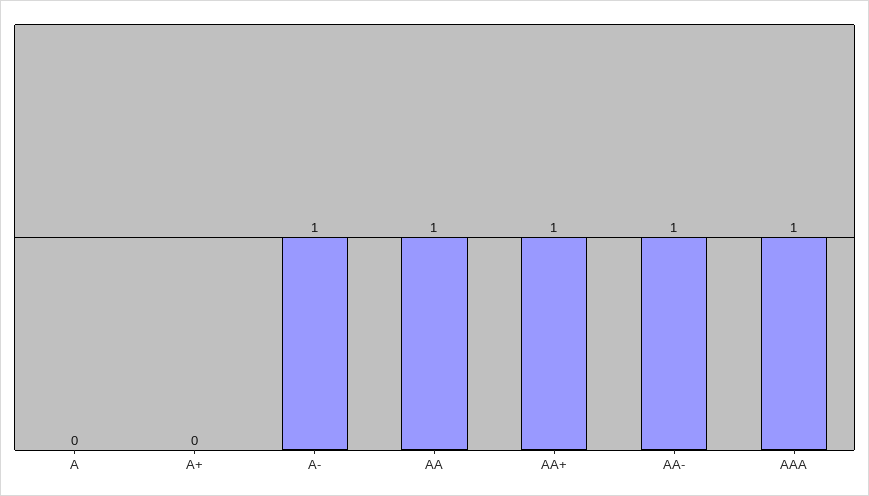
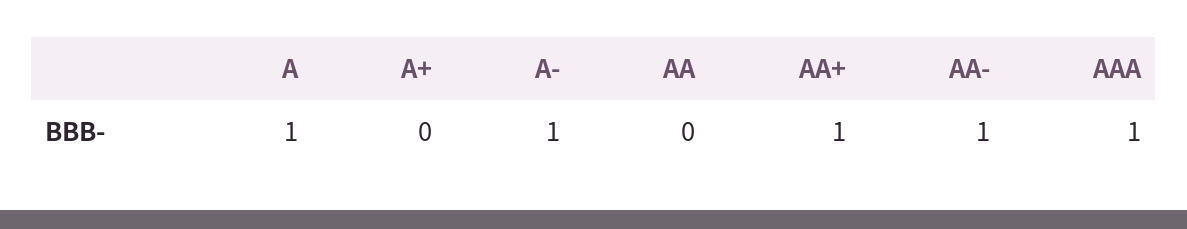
  {
-   "A": 0,
+   "A": 1,
    "A+": 0,
    "A-": 1,
-   "AA": 1,
+   "AA": 0,
    "AA+": 1,
    "AA-": 1,
    "AAA": 1
  }

